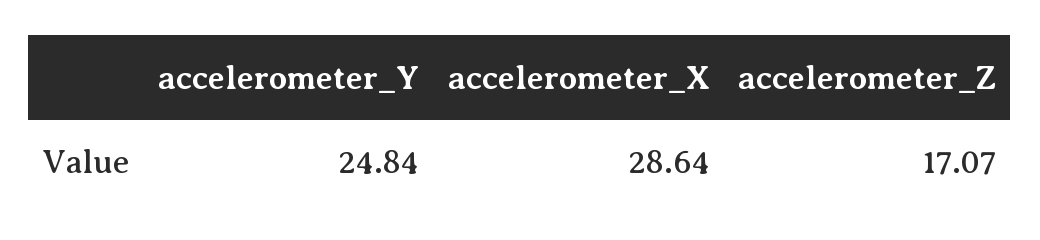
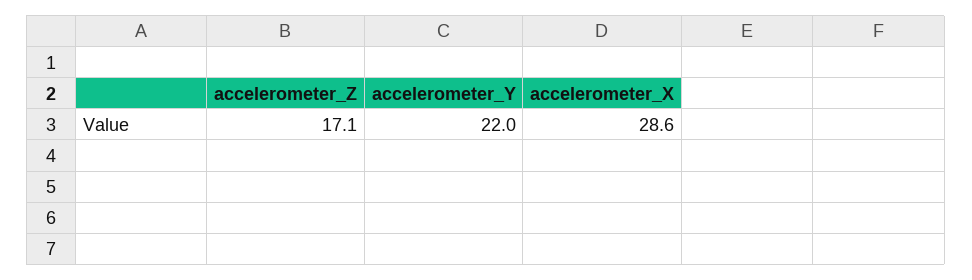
  {
-   "accelerometer_Y": 24.84,
+   "accelerometer_Y": 22,
    "accelerometer_X": 28.64,
    "accelerometer_Z": 17.07
  }

